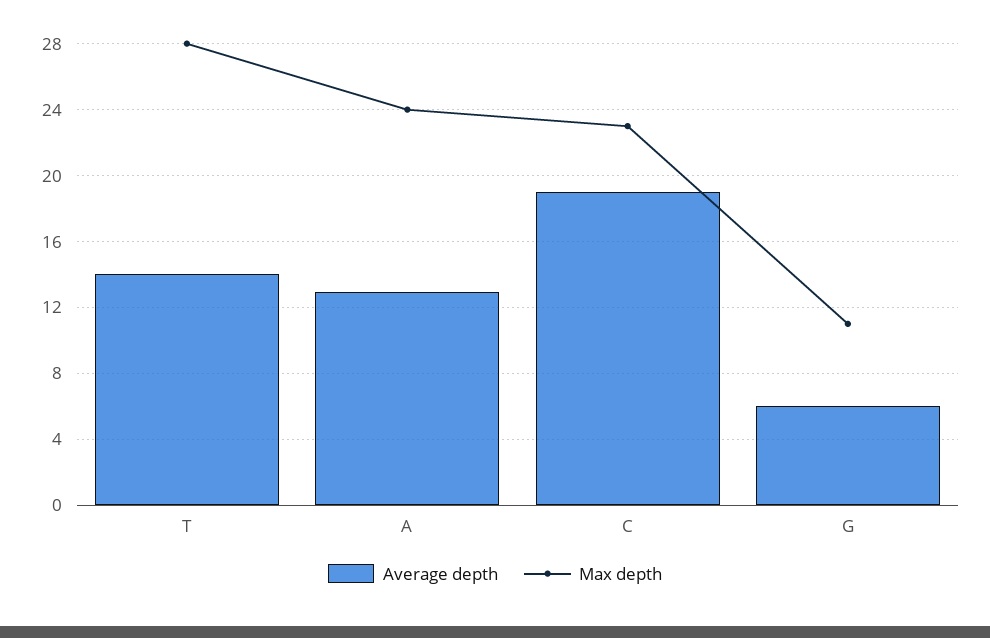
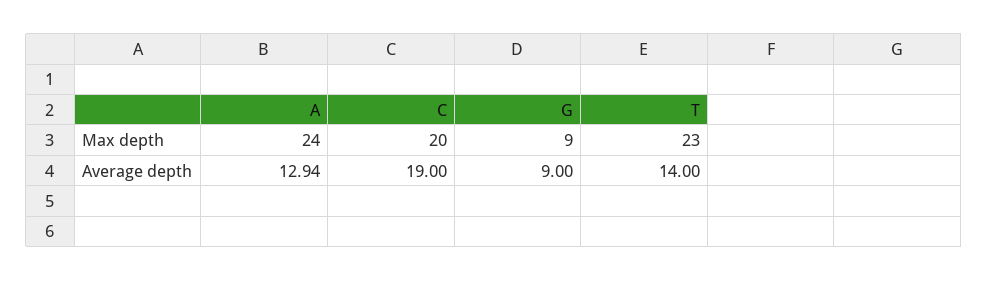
  {
    "Average depth": {
      "T": 14,
      "A": 12.94,
      "C": 19,
-     "G": 6
+     "G": 9
    },
    "Max depth": {
-     "T": 28,
+     "T": 23,
      "A": 24,
-     "C": 23,
+     "C": 20,
-     "G": 11
+     "G": 9
    }
  }

